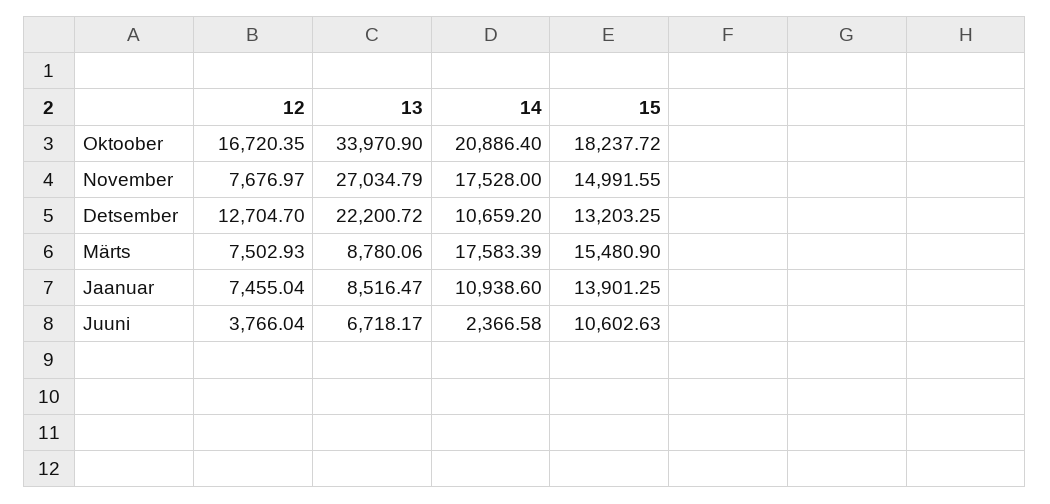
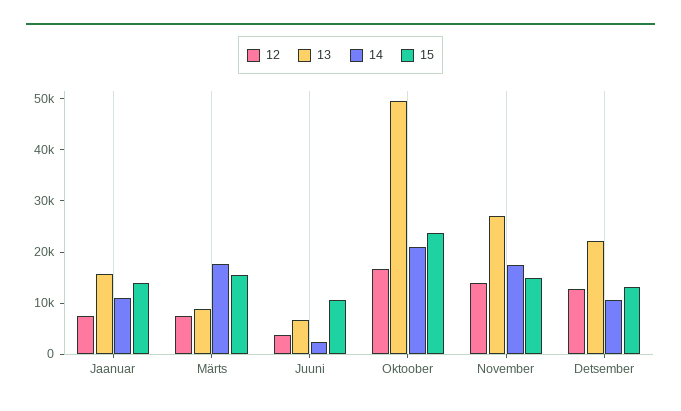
  {
    "12": {
      "Oktoober": 16720.35,
-     "November": 7676.97,
+     "November": 14000,
      "Detsember": 12704.7,
      "Märts": 7502.93,
      "Jaanuar": 7455.04,
      "Juuni": 3766.04
    },
    "13": {
-     "Oktoober": 33970.9,
+     "Oktoober": 50000,
      "November": 27034.79,
      "Detsember": 22200.72,
      "Märts": 8780.06,
-     "Jaanuar": 8516.47,
+     "Jaanuar": 16000,
      "Juuni": 6718.17
    },
    "14": {
      "Oktoober": 20886.4,
      "November": 17528,
      "Detsember": 10659.2,
      "Märts": 17583.39,
      "Jaanuar": 10938.6,
      "Juuni": 2366.58
    },
    "15": {
-     "Oktoober": 18237.72,
+     "Oktoober": 24000,
      "November": 14991.55,
      "Detsember": 13203.25,
      "Märts": 15480.9,
      "Jaanuar": 13901.25,
      "Juuni": 10602.63
    }
  }

